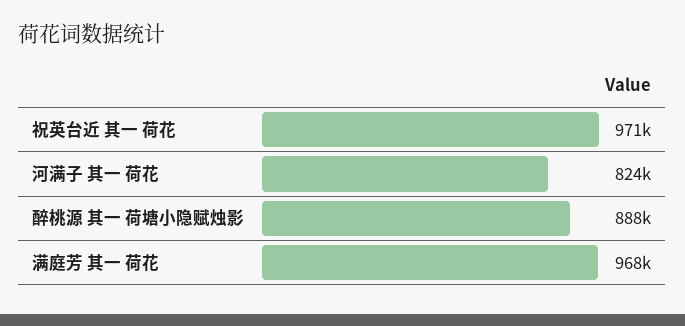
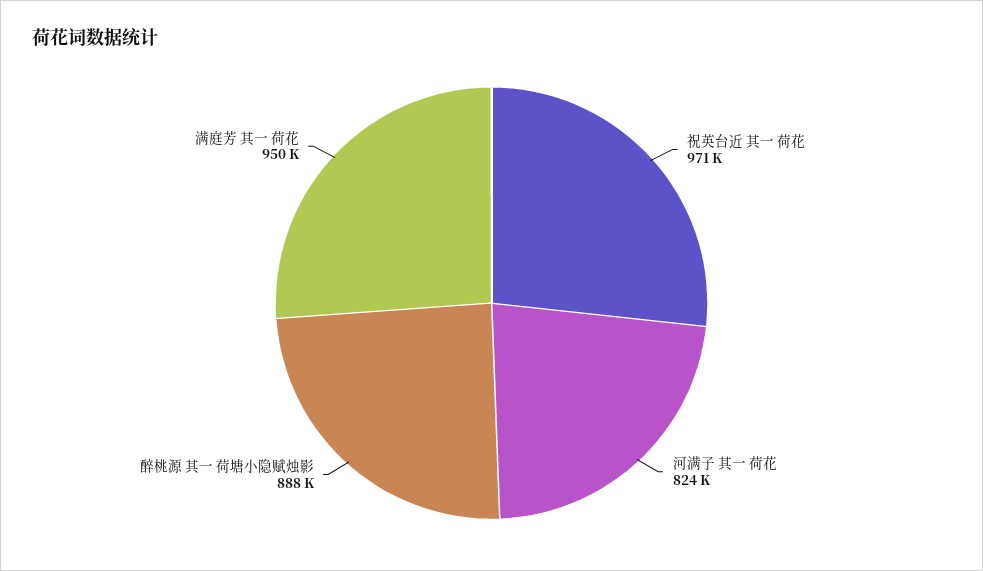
  {
    "祝英台近 其一 荷花": 971000,
    "河满子 其一 荷花": 824000,
    "醉桃源 其一 荷塘小隐赋烛影": 888000,
-   "满庭芳 其一 荷花": 968000
+   "满庭芳 其一 荷花": 950000
  }

